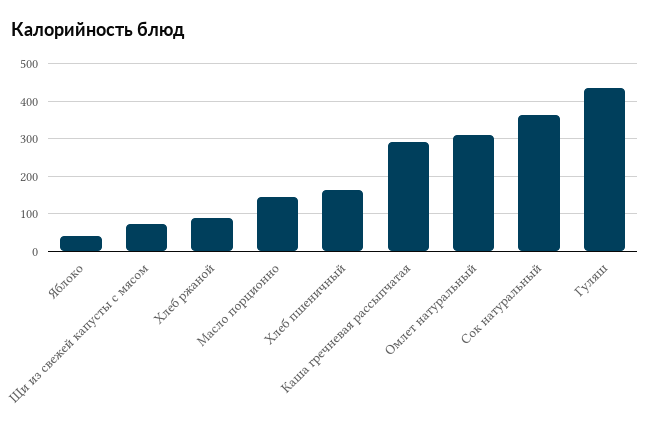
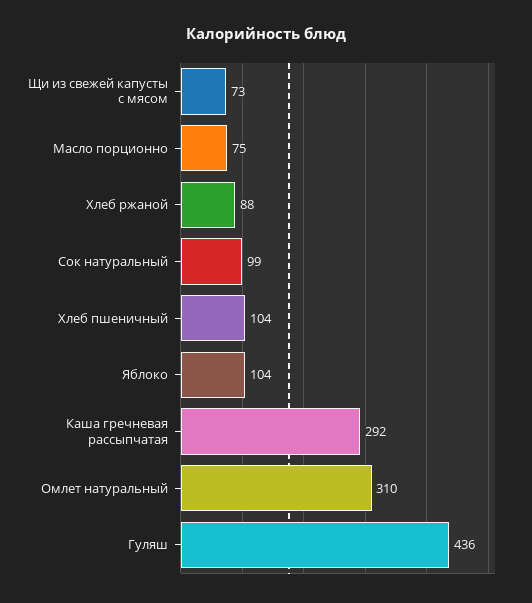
  {
-   "Яблоко": 40,
+   "Яблоко": 104,
    "Щи из свежей капусты с мясом": 73,
    "Хлеб ржаной": 88,
-   "Масло порционно": 140,
+   "Масло порционно": 75,
-   "Хлеб пшеничный": 160,
+   "Хлеб пшеничный": 104,
    "Каша гречневая рассыпчатая": 292,
    "Омлет натуральный": 310,
-   "Сок натуральный": 360,
+   "Сок натуральный": 99,
    "Гуляш": 436
  }

